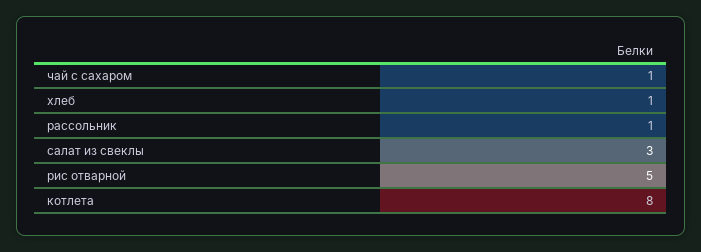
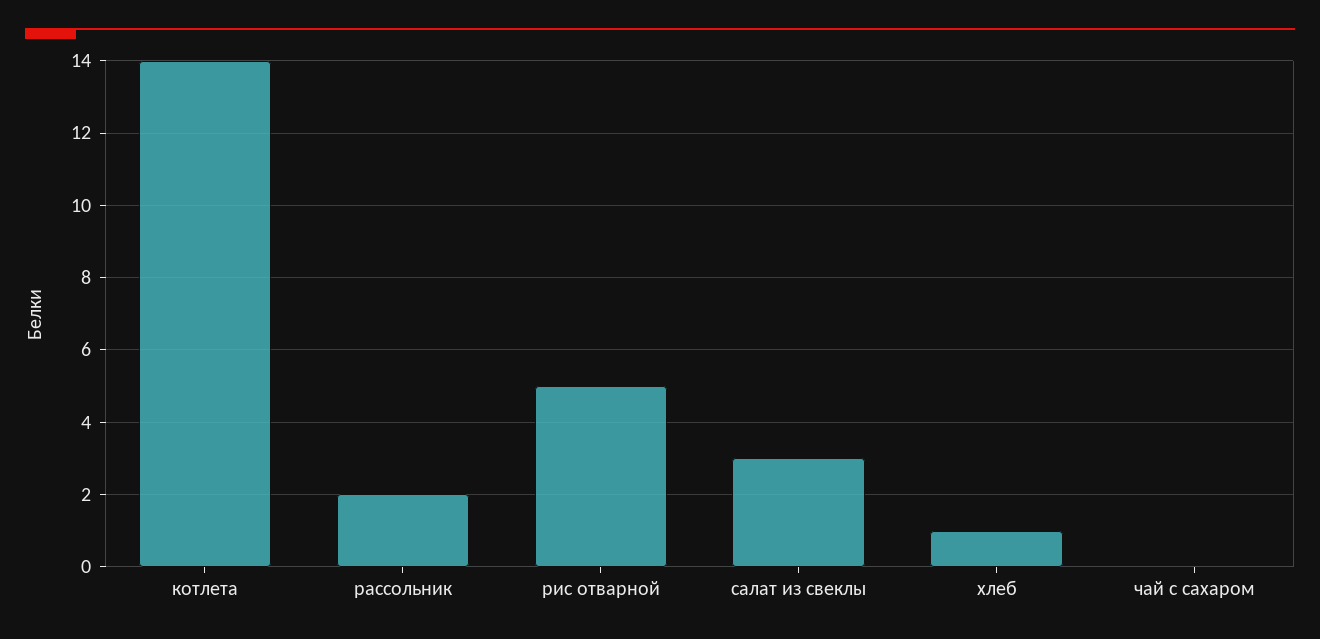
  {
-   "чай с сахаром": 1,
+   "чай с сахаром": 0,
    "хлеб": 1,
-   "рассольник": 1,
+   "рассольник": 2,
    "салат из свеклы": 3,
    "рис отварной": 5,
-   "котлета": 8
+   "котлета": 14
  }

